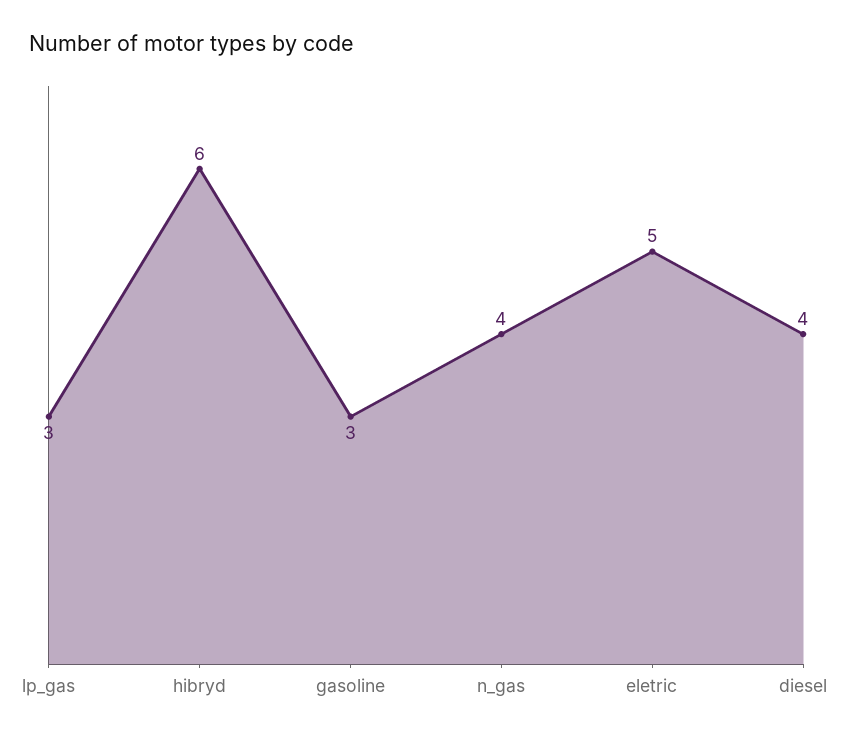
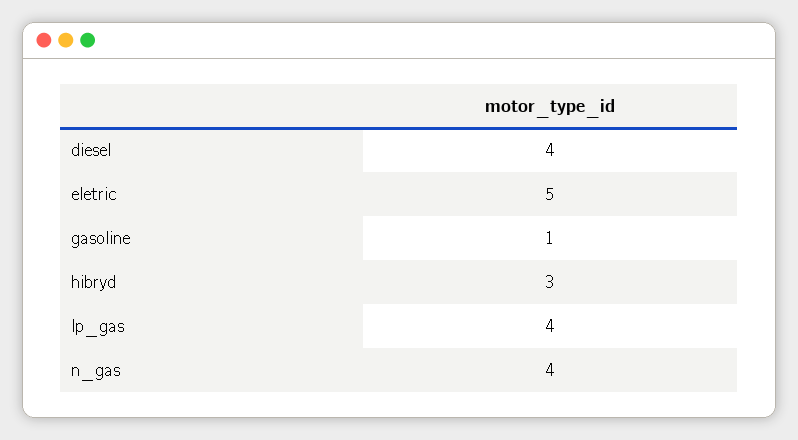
  {
-   "lp_gas": 3,
+   "lp_gas": 4,
-   "hibryd": 6,
+   "hibryd": 3,
-   "gasoline": 3,
+   "gasoline": 1,
    "n_gas": 4,
    "eletric": 5,
    "diesel": 4
  }

